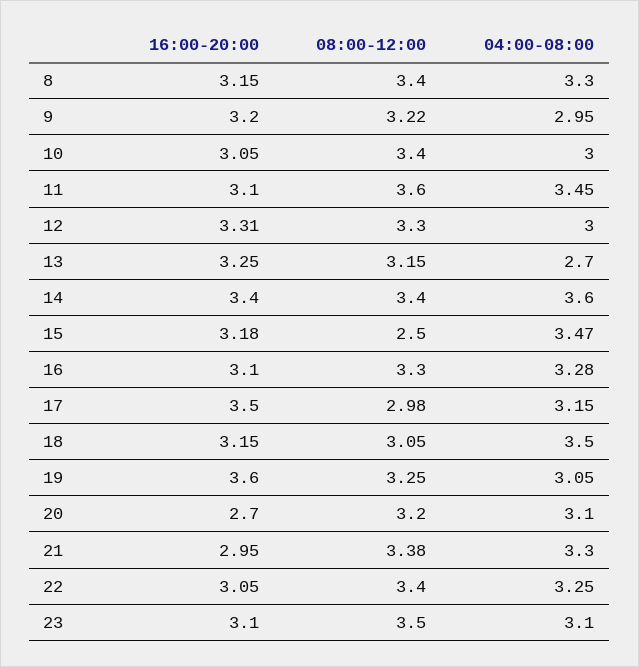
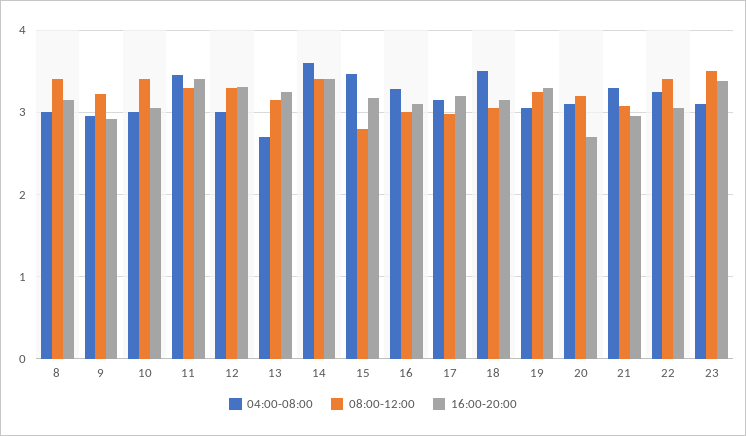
  {
    "16:00-20:00": {
      "8": 3.15,
-     "9": 3.2,
+     "9": 2.9,
      "10": 3.05,
-     "11": 3.1,
+     "11": 3.4,
      "12": 3.31,
      "13": 3.25,
      "14": 3.4,
      "15": 3.18,
      "16": 3.1,
-     "17": 3.5,
+     "17": 3.2,
      "18": 3.15,
-     "19": 3.6,
+     "19": 3.3,
      "20": 2.7,
      "21": 2.95,
      "22": 3.05,
-     "23": 3.1
+     "23": 3.4
    },
    "08:00-12:00": {
      "8": 3.4,
      "9": 3.22,
      "10": 3.4,
-     "11": 3.6,
+     "11": 3.3,
      "12": 3.3,
      "13": 3.15,
      "14": 3.4,
-     "15": 2.5,
+     "15": 2.8,
-     "16": 3.3,
+     "16": 3,
      "17": 2.98,
      "18": 3.05,
      "19": 3.25,
      "20": 3.2,
-     "21": 3.38,
+     "21": 3.1,
      "22": 3.4,
      "23": 3.5
    },
    "04:00-08:00": {
-     "8": 3.3,
+     "8": 3,
      "9": 2.95,
      "10": 3,
      "11": 3.45,
      "12": 3,
      "13": 2.7,
      "14": 3.6,
      "15": 3.47,
      "16": 3.28,
      "17": 3.15,
      "18": 3.5,
      "19": 3.05,
      "20": 3.1,
      "21": 3.3,
      "22": 3.25,
      "23": 3.1
    }
  }

